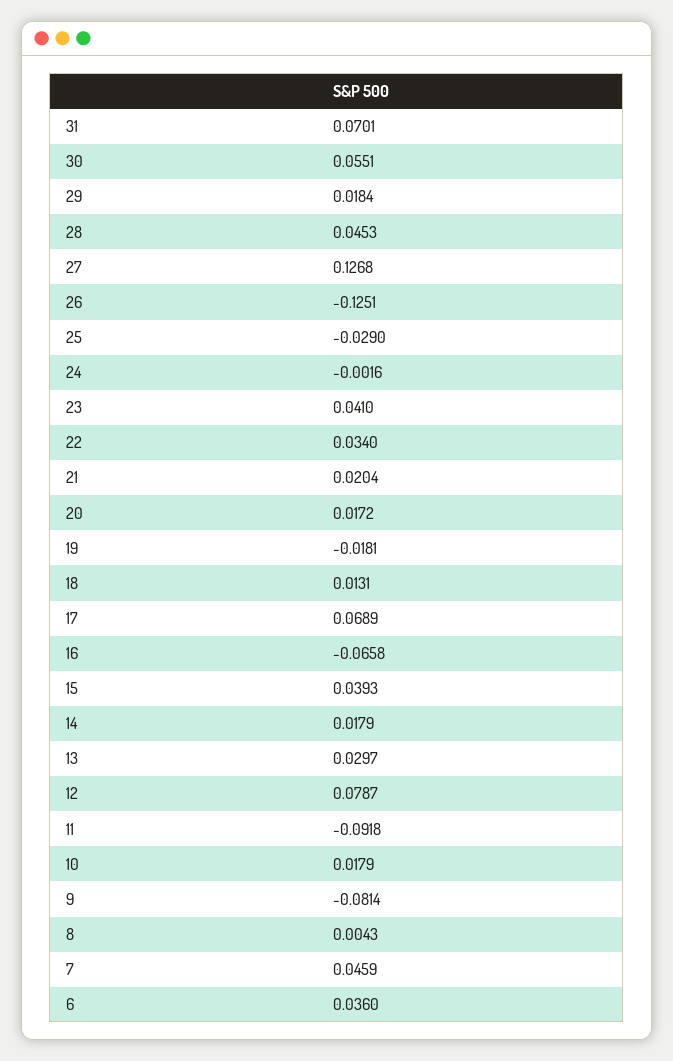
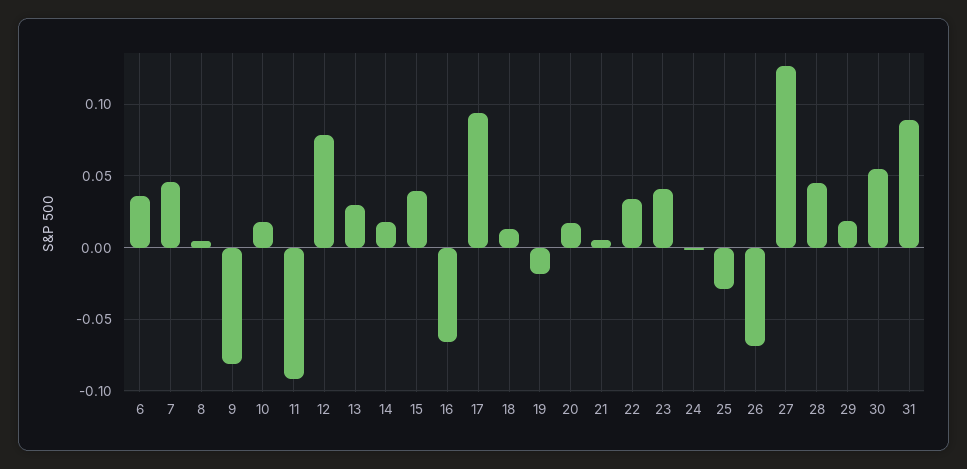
  {
-   "31": 0.0701,
+   "31": 0.09,
    "30": 0.0551,
    "29": 0.0184,
    "28": 0.0453,
    "27": 0.1268,
-   "26": -0.1251,
+   "26": -0.07,
    "25": -0.029,
    "24": -0.0016,
    "23": 0.041,
    "22": 0.034,
-   "21": 0.0204,
+   "21": 0.005,
    "20": 0.0172,
    "19": -0.0181,
    "18": 0.0131,
-   "17": 0.0689,
+   "17": 0.095,
    "16": -0.0658,
    "15": 0.0393,
    "14": 0.0179,
    "13": 0.0297,
    "12": 0.0787,
    "11": -0.0918,
    "10": 0.0179,
    "9": -0.0814,
    "8": 0.0043,
    "7": 0.0459,
    "6": 0.036
  }

